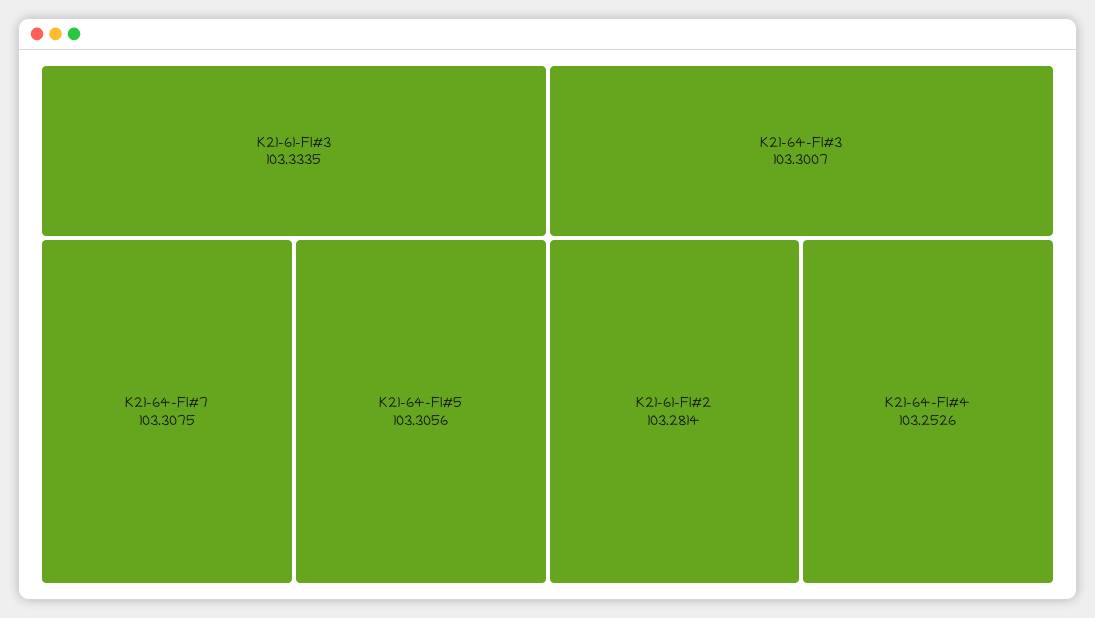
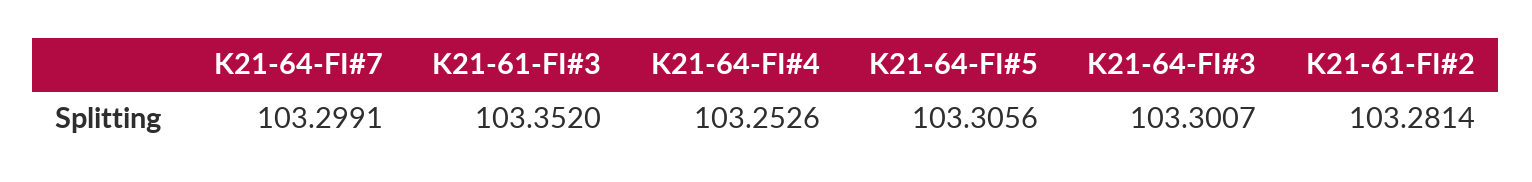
  {
-   "K21-61-FI#3": 103.3335,
+   "K21-61-FI#3": 103.352,
-   "K21-64-FI#7": 103.3075,
+   "K21-64-FI#7": 103.2991,
    "K21-64-FI#5": 103.3056,
    "K21-64-FI#3": 103.3007,
    "K21-61-FI#2": 103.2814,
    "K21-64-FI#4": 103.2526
  }

